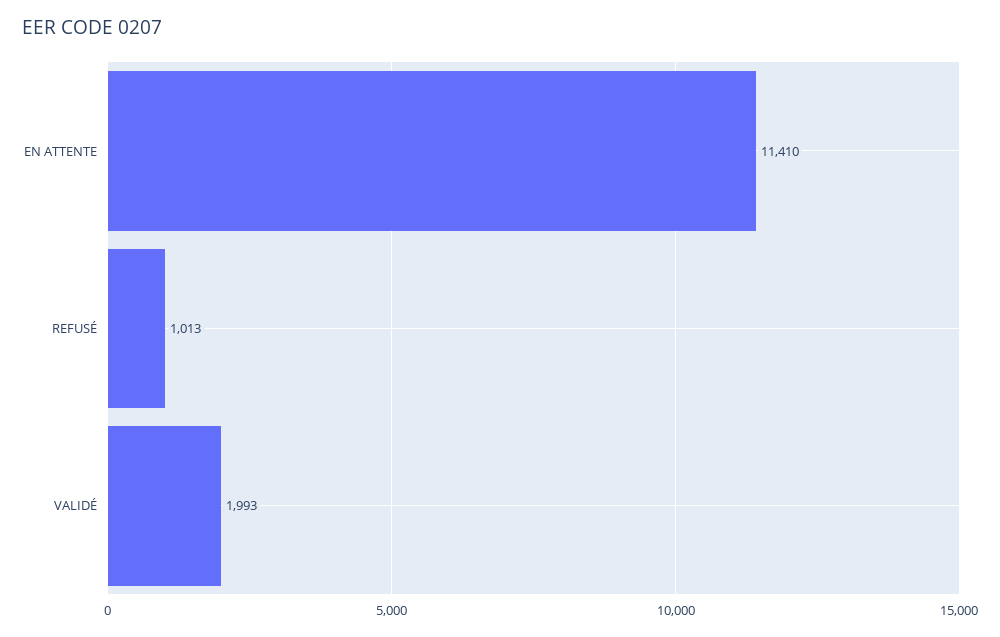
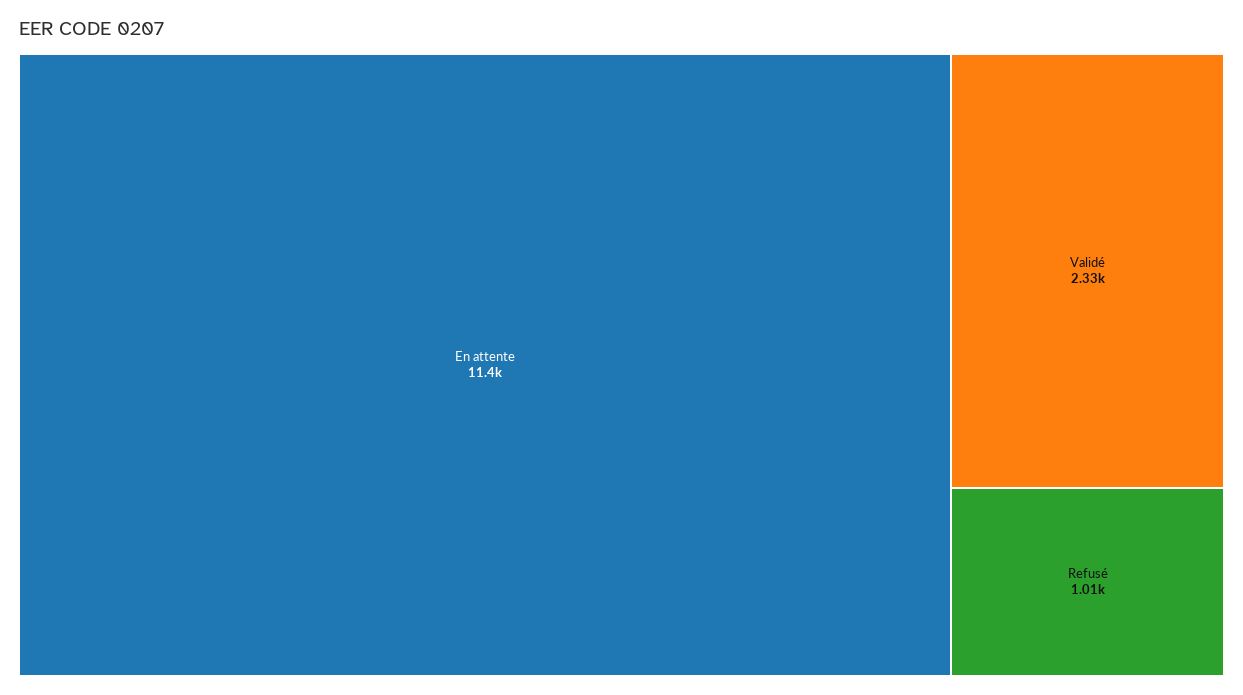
  {
    "EN ATTENTE": 11410,
    "REFUSÉ": 1013,
-   "VALIDÉ": 1993
+   "VALIDÉ": 2330
  }

